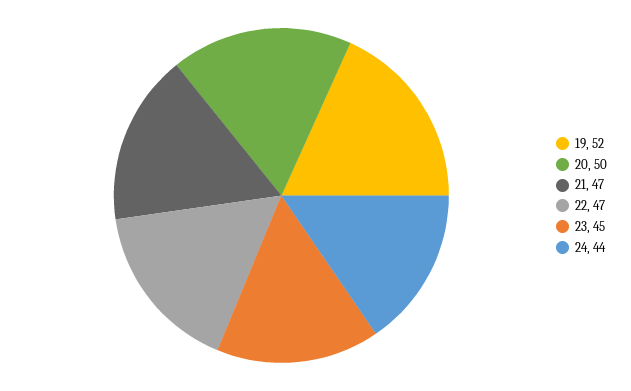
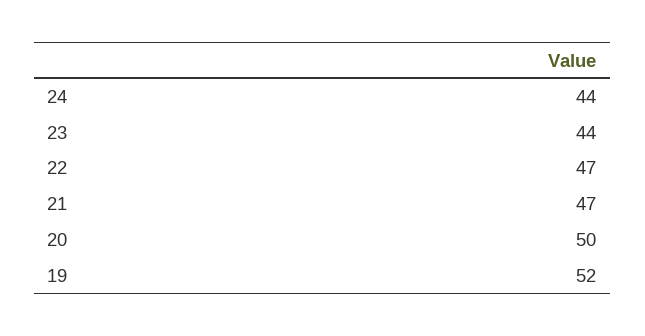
  {
    "19": 52,
    "20": 50,
    "21": 47,
    "22": 47,
-   "23": 45,
+   "23": 44,
    "24": 44
  }

